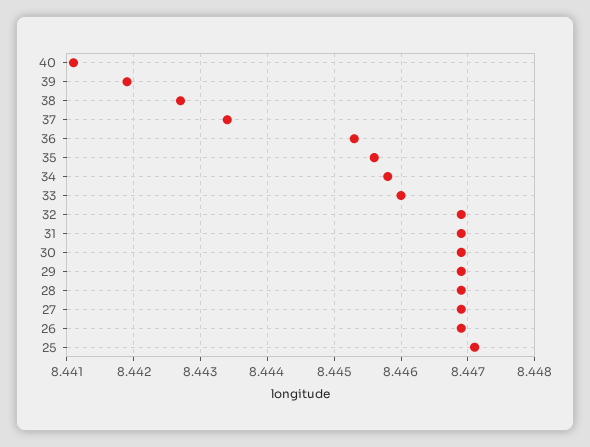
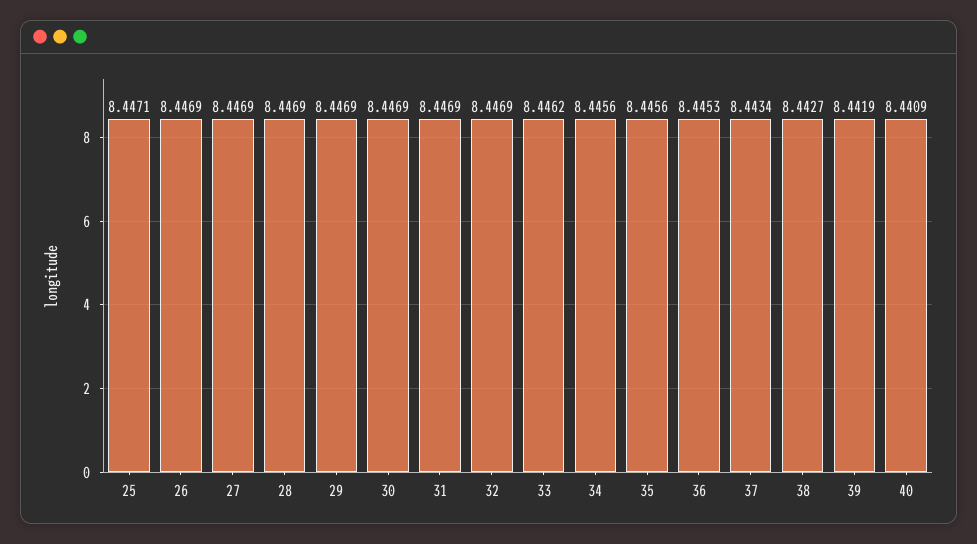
  {
-   "40": 8.4411,
+   "40": 8.4409,
    "39": 8.4419,
    "38": 8.4427,
    "37": 8.4434,
    "36": 8.4453,
    "35": 8.4456,
-   "34": 8.4458,
+   "34": 8.4456,
-   "33": 8.446,
+   "33": 8.4462,
    "32": 8.4469,
    "31": 8.4469,
    "30": 8.4469,
    "29": 8.4469,
    "28": 8.4469,
    "27": 8.4469,
    "26": 8.4469,
    "25": 8.4471
  }

